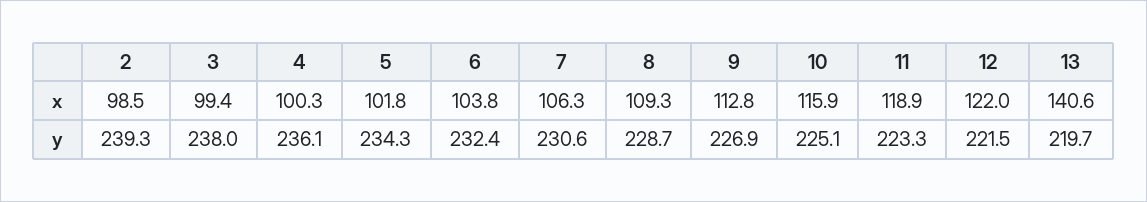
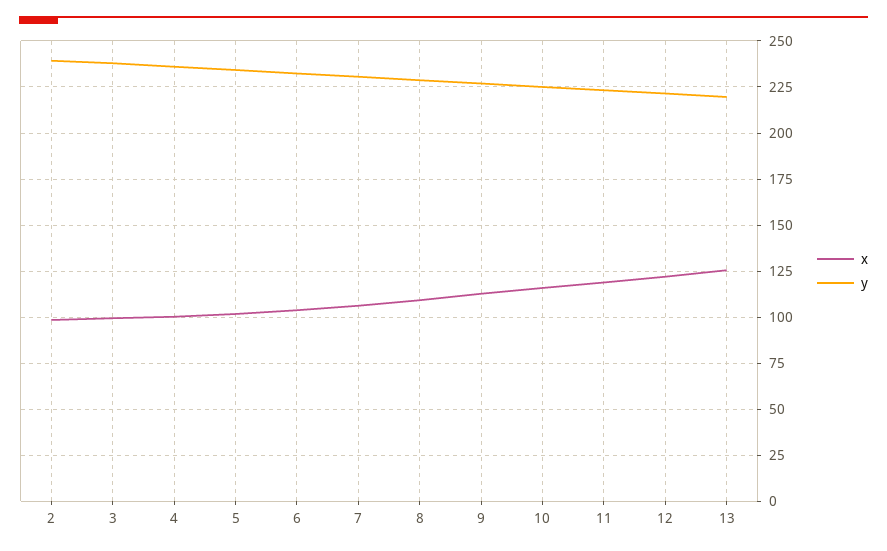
  {
    "x": {
      "2": 98.5,
      "3": 99.4,
      "4": 100.3,
      "5": 101.8,
      "6": 103.8,
      "7": 106.3,
      "8": 109.3,
      "9": 112.8,
      "10": 115.9,
      "11": 118.9,
      "12": 122,
-     "13": 140.6
+     "13": 125
    },
    "y": {
      "2": 239.3,
      "3": 238,
      "4": 236.1,
      "5": 234.3,
      "6": 232.4,
      "7": 230.6,
      "8": 228.7,
      "9": 226.9,
      "10": 225.1,
      "11": 223.3,
      "12": 221.5,
      "13": 219.7
    }
  }

